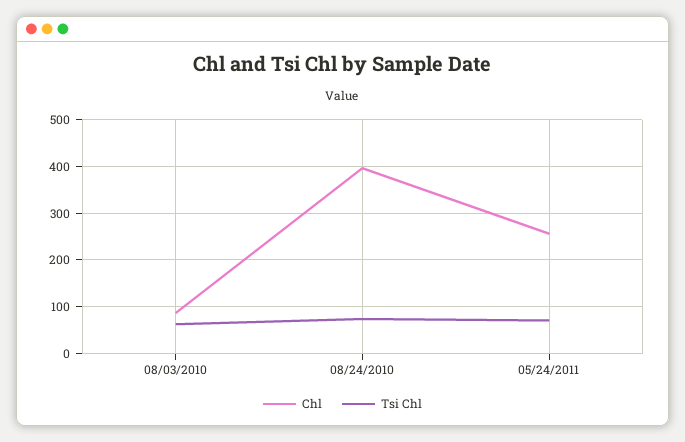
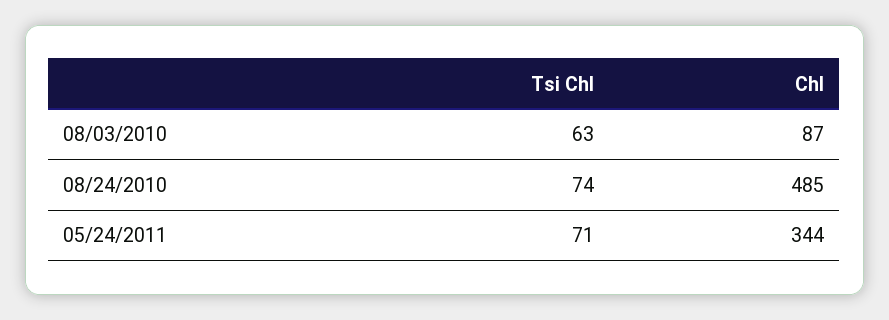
  {
    "Chl": {
      "08/03/2010": 87,
-     "08/24/2010": 400,
+     "08/24/2010": 485,
-     "05/24/2011": 260
+     "05/24/2011": 344
    },
    "Tsi Chl": {
      "08/03/2010": 63,
      "08/24/2010": 74,
      "05/24/2011": 71
    }
  }

